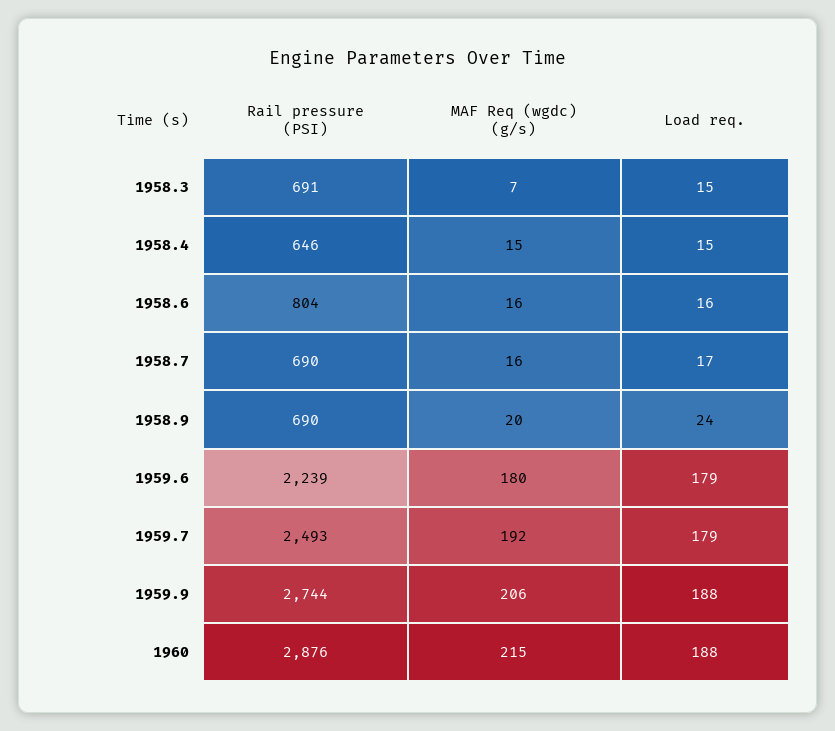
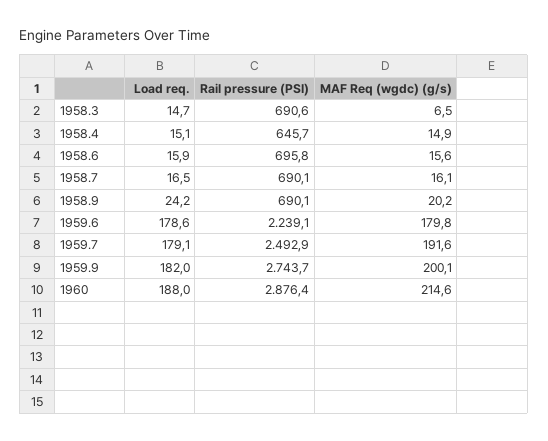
  {
    "Rail pressure (PSI)": {
      "1958.3": 690.6,
      "1958.4": 645.7,
-     "1958.6": 804,
+     "1958.6": 695.8,
      "1958.7": 690.1,
      "1958.9": 690.1,
      "1959.6": 2239.1,
      "1959.7": 2492.9,
      "1959.9": 2743.7,
      "1960": 2876.4
    },
    "MAF Req (wgdc) (g/s)": {
      "1958.3": 6.5,
      "1958.4": 14.9,
      "1958.6": 15.6,
      "1958.7": 16.1,
      "1958.9": 20.2,
      "1959.6": 179.8,
      "1959.7": 191.6,
-     "1959.9": 206,
+     "1959.9": 200.1,
      "1960": 214.6
    },
    "Load req.": {
      "1958.3": 14.7,
      "1958.4": 15.1,
      "1958.6": 15.9,
      "1958.7": 16.5,
      "1958.9": 24.2,
      "1959.6": 178.6,
      "1959.7": 179.1,
-     "1959.9": 188,
+     "1959.9": 182,
      "1960": 188
    }
  }

